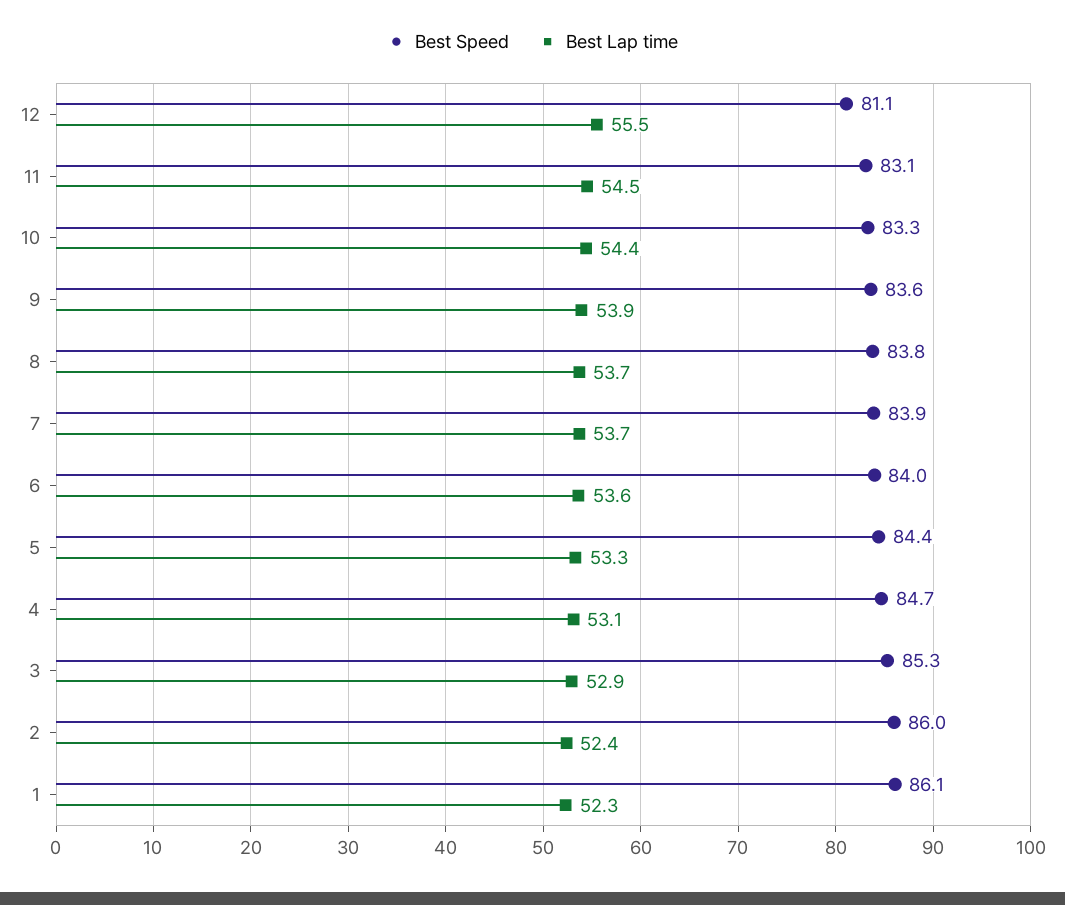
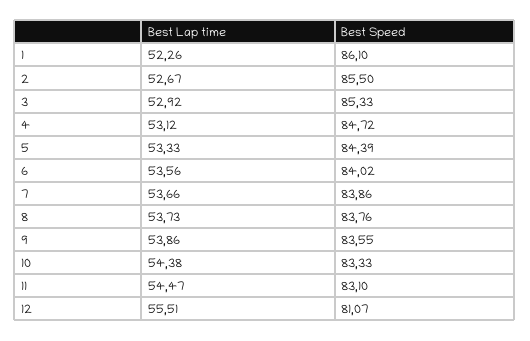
  {
    "Best Speed": {
      "12": 81.07,
      "11": 83.1,
      "10": 83.33,
      "9": 83.55,
      "8": 83.76,
      "7": 83.86,
      "6": 84.02,
      "5": 84.39,
      "4": 84.72,
      "3": 85.33,
-     "2": 86,
+     "2": 85.5,
      "1": 86.1
    },
    "Best Lap time": {
      "12": 55.51,
      "11": 54.47,
      "10": 54.38,
      "9": 53.86,
      "8": 53.73,
      "7": 53.66,
      "6": 53.56,
      "5": 53.33,
      "4": 53.12,
      "3": 52.92,
-     "2": 52.4,
+     "2": 52.67,
      "1": 52.26
    }
  }

